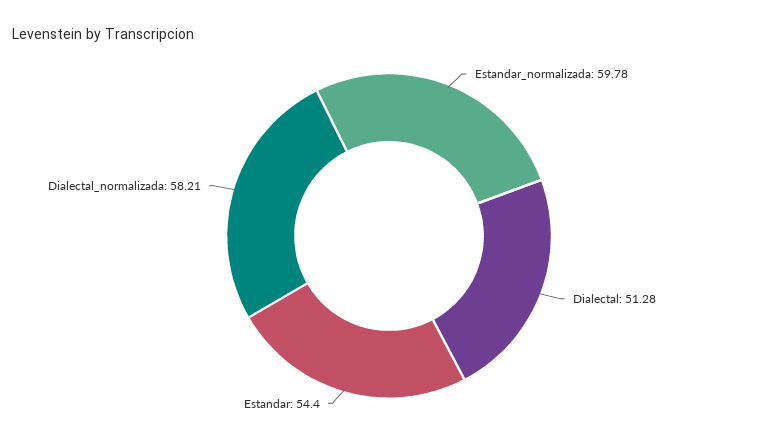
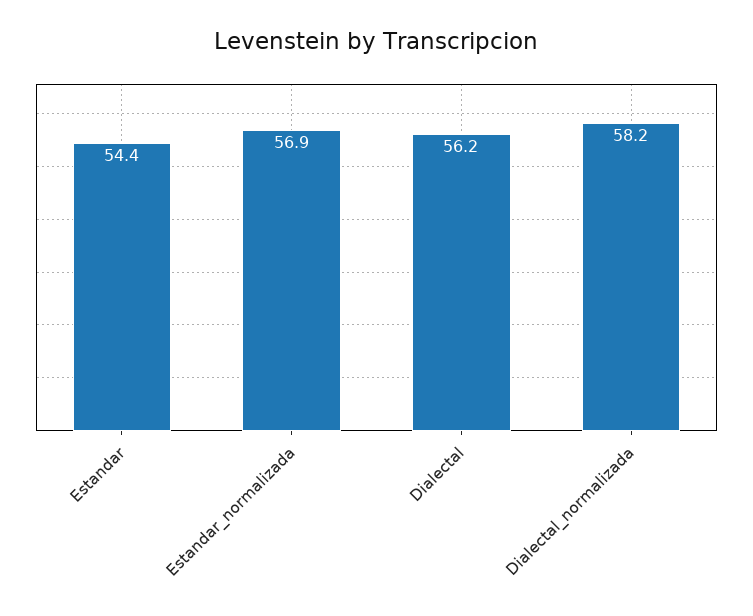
  {
-   "Estandar_normalizada": 59.78,
+   "Estandar_normalizada": 56.9,
-   "Dialectal": 51.28,
+   "Dialectal": 56.2,
    "Estandar": 54.4,
    "Dialectal_normalizada": 58.21
  }

